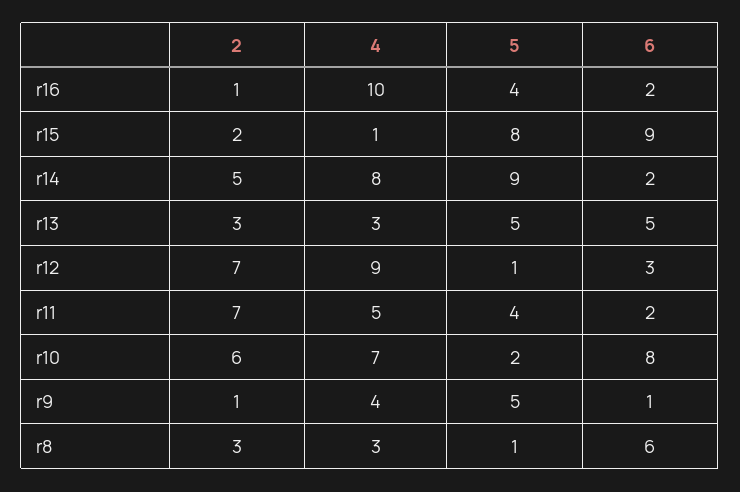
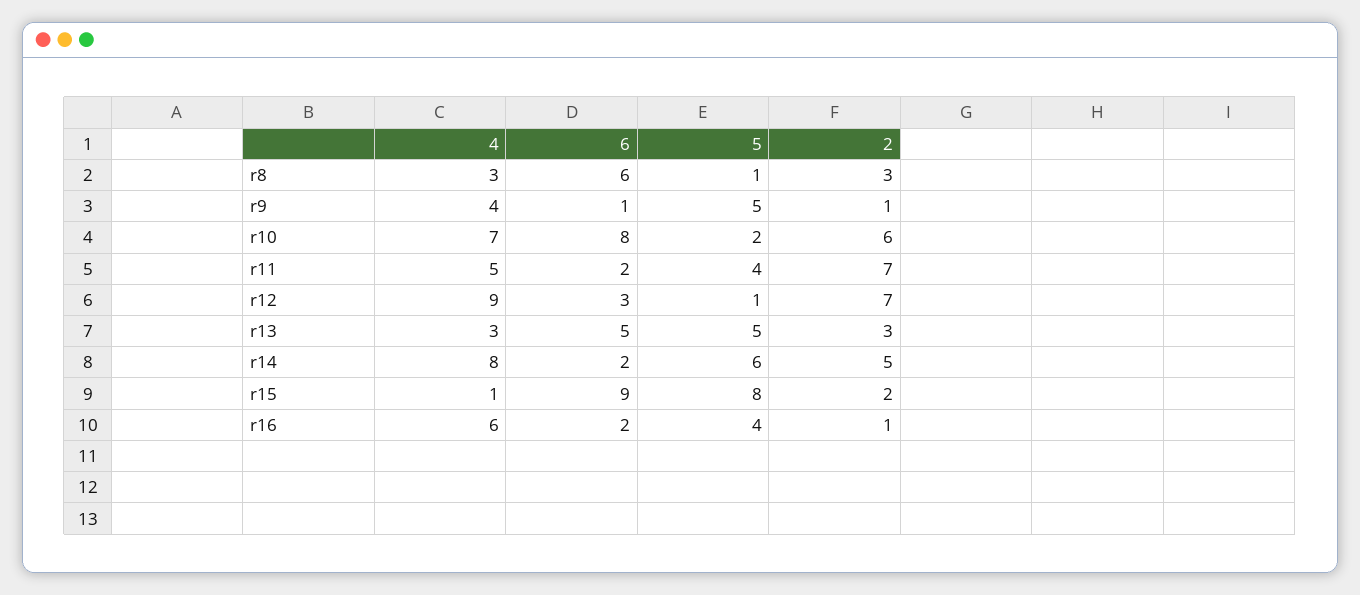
  {
    "2": {
      "r16": 1,
      "r15": 2,
      "r14": 5,
      "r13": 3,
      "r12": 7,
      "r11": 7,
      "r10": 6,
      "r9": 1,
      "r8": 3
    },
    "4": {
-     "r16": 10,
+     "r16": 6,
      "r15": 1,
      "r14": 8,
      "r13": 3,
      "r12": 9,
      "r11": 5,
      "r10": 7,
      "r9": 4,
      "r8": 3
    },
    "5": {
      "r16": 4,
      "r15": 8,
-     "r14": 9,
+     "r14": 6,
      "r13": 5,
      "r12": 1,
      "r11": 4,
      "r10": 2,
      "r9": 5,
      "r8": 1
    },
    "6": {
      "r16": 2,
      "r15": 9,
      "r14": 2,
      "r13": 5,
      "r12": 3,
      "r11": 2,
      "r10": 8,
      "r9": 1,
      "r8": 6
    }
  }

